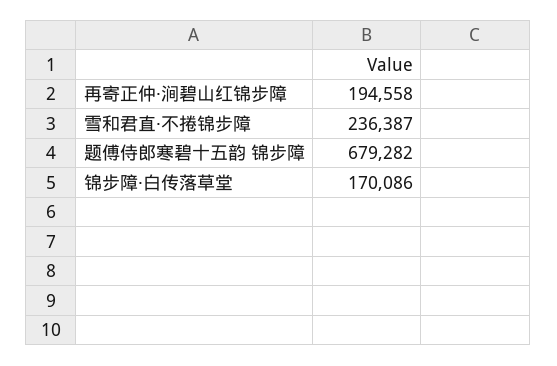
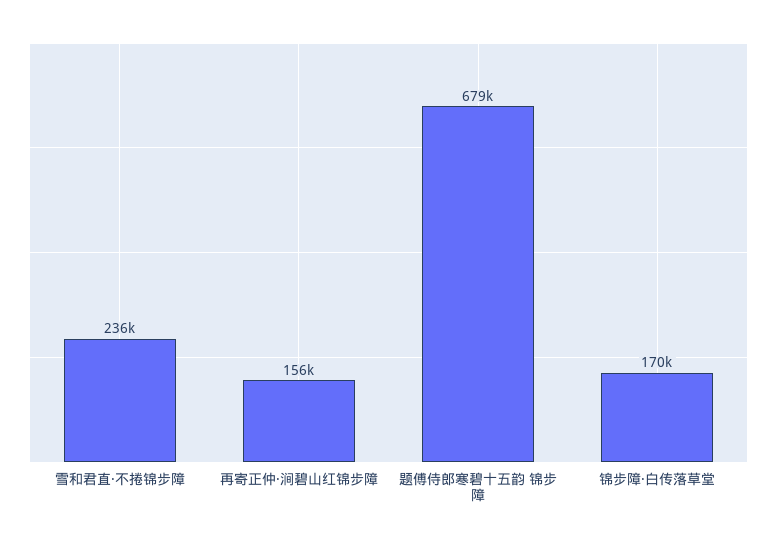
  {
-   "再寄正仲·涧碧山红锦步障": 194558,
+   "再寄正仲·涧碧山红锦步障": 156000,
    "雪和君直·不捲锦步障": 236387,
    "题傅侍郎寒碧十五韵 锦步障": 679282,
    "锦步障·白传落草堂": 170086
  }

